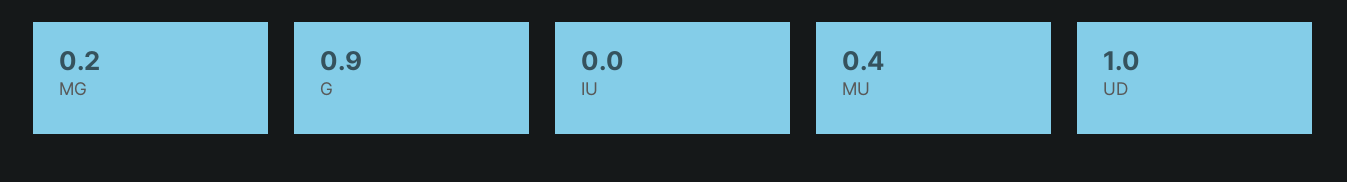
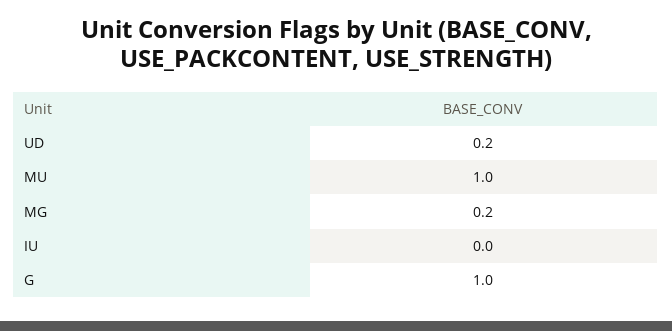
  {
    "MG": 0.2,
-   "G": 0.9,
+   "G": 1,
    "IU": 0,
-   "MU": 0.4,
+   "MU": 1,
-   "UD": 1
+   "UD": 0.2
  }

